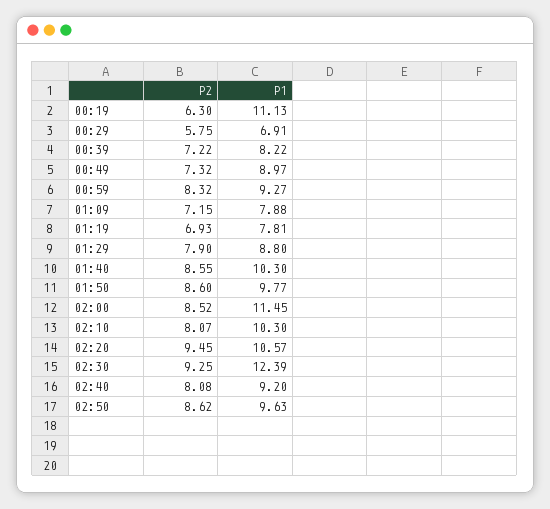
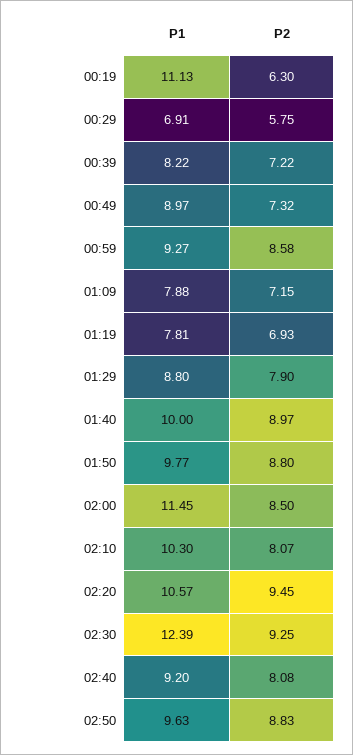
  {
    "P2": {
      "00:19": 6.3,
      "00:29": 5.75,
      "00:39": 7.22,
      "00:49": 7.32,
-     "00:59": 8.32,
+     "00:59": 8.58,
      "01:09": 7.15,
      "01:19": 6.93,
      "01:29": 7.9,
-     "01:40": 8.55,
+     "01:40": 8.97,
-     "01:50": 8.6,
+     "01:50": 8.8,
-     "02:00": 8.52,
+     "02:00": 8.5,
      "02:10": 8.07,
      "02:20": 9.45,
      "02:30": 9.25,
      "02:40": 8.08,
-     "02:50": 8.62
+     "02:50": 8.83
    },
    "P1": {
      "00:19": 11.13,
      "00:29": 6.91,
      "00:39": 8.22,
      "00:49": 8.97,
      "00:59": 9.27,
      "01:09": 7.88,
      "01:19": 7.81,
      "01:29": 8.8,
-     "01:40": 10.3,
+     "01:40": 10,
      "01:50": 9.77,
      "02:00": 11.45,
      "02:10": 10.3,
      "02:20": 10.57,
      "02:30": 12.39,
      "02:40": 9.2,
      "02:50": 9.63
    }
  }

